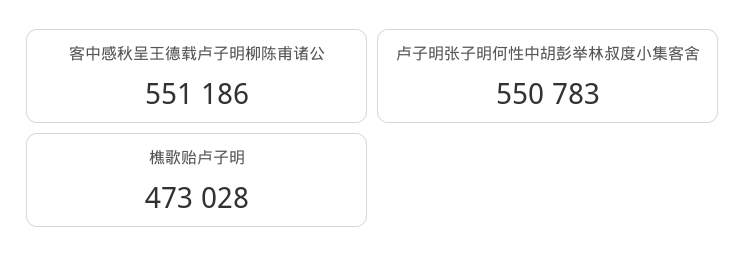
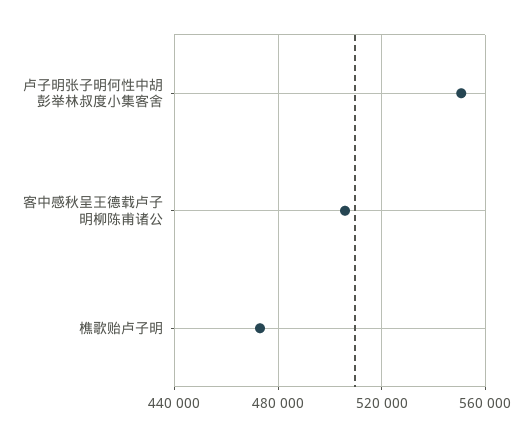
  {
-   "客中感秋呈王德载卢子明柳陈甫诸公": 551186,
+   "客中感秋呈王德载卢子明柳陈甫诸公": 505000,
    "卢子明张子明何性中胡彭举林叔度小集客舍": 550783,
    "樵歌贻卢子明": 473028
  }

